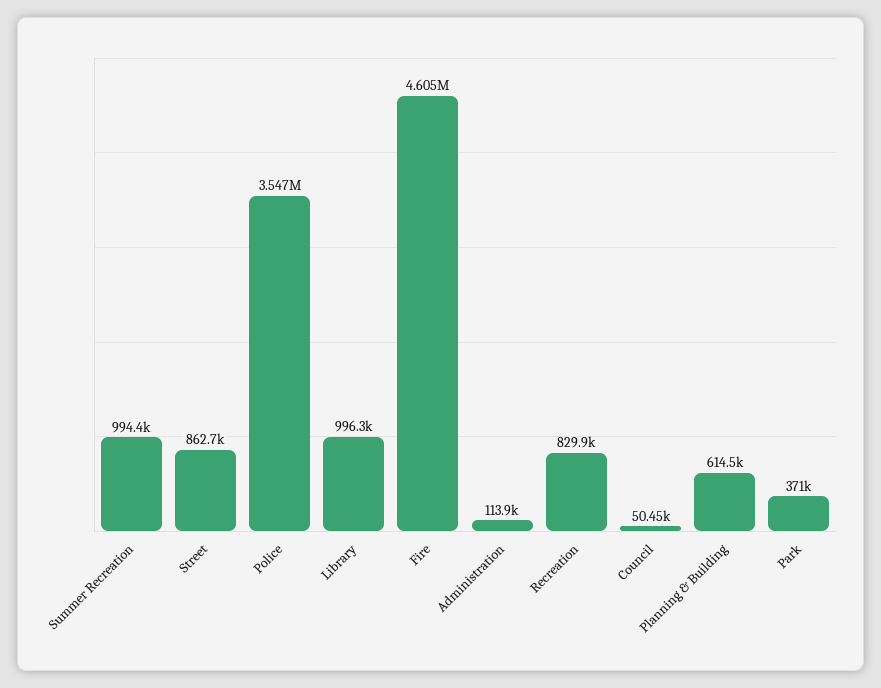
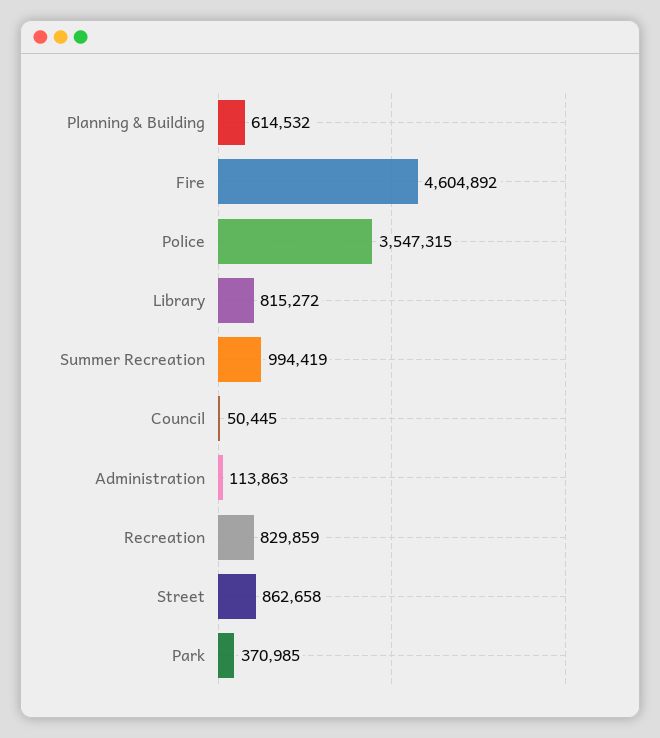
  {
    "Summer Recreation": 994419,
    "Street": 862658,
    "Police": 3547315,
-   "Library": 996300,
+   "Library": 815272,
    "Fire": 4604892,
    "Administration": 113863,
    "Recreation": 829859,
    "Council": 50445,
    "Planning & Building": 614532,
    "Park": 370985
  }

